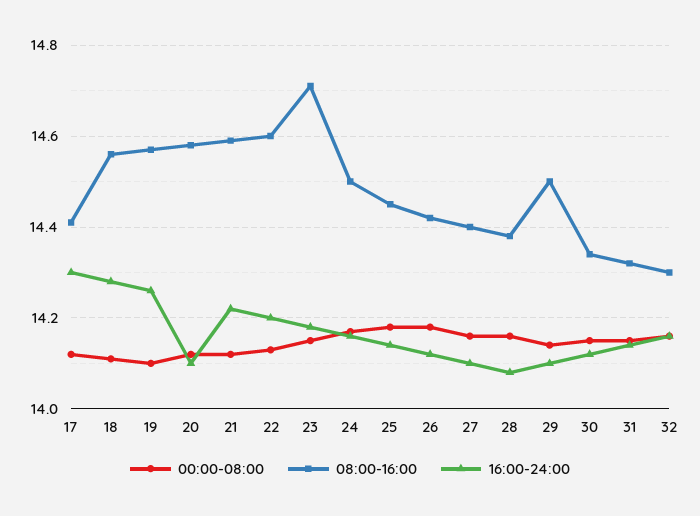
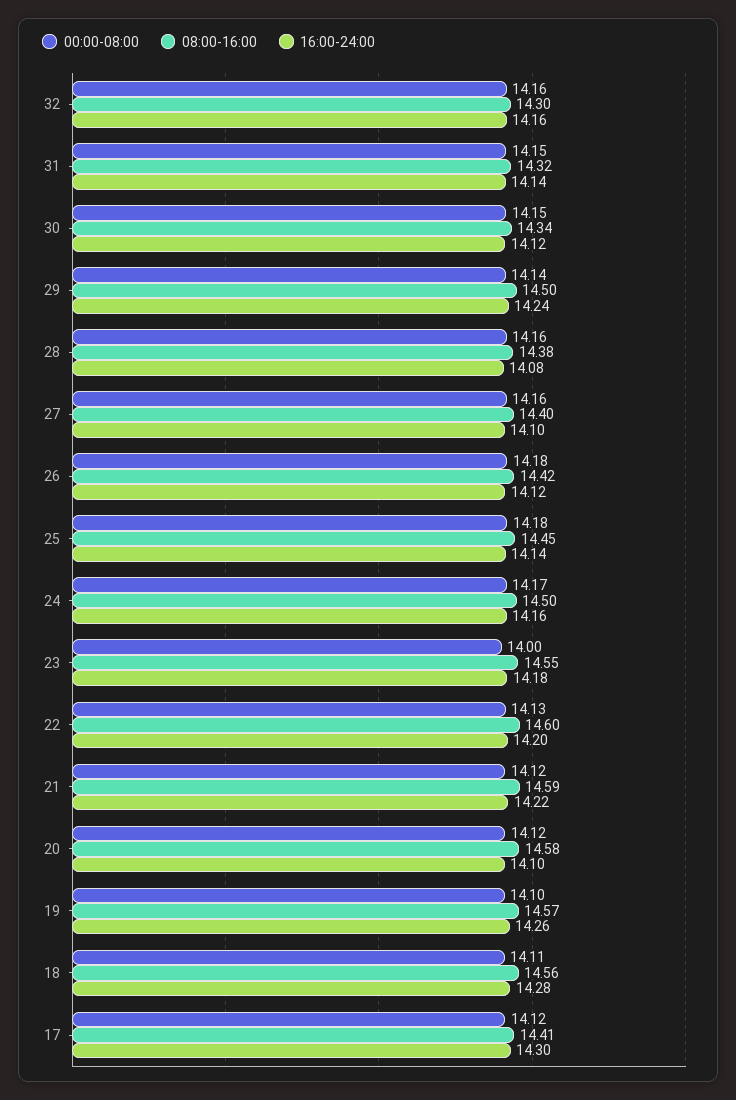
  {
    "00:00-08:00": {
      "17": 14.12,
      "18": 14.11,
      "19": 14.1,
      "20": 14.12,
      "21": 14.12,
      "22": 14.13,
-     "23": 14.15,
+     "23": 14,
      "24": 14.17,
      "25": 14.18,
      "26": 14.18,
      "27": 14.16,
      "28": 14.16,
      "29": 14.14,
      "30": 14.15,
      "31": 14.15,
      "32": 14.16
    },
    "08:00-16:00": {
      "17": 14.41,
      "18": 14.56,
      "19": 14.57,
      "20": 14.58,
      "21": 14.59,
      "22": 14.6,
-     "23": 14.7,
+     "23": 14.55,
      "24": 14.5,
      "25": 14.45,
      "26": 14.42,
      "27": 14.4,
      "28": 14.38,
      "29": 14.5,
      "30": 14.34,
      "31": 14.32,
      "32": 14.3
    },
    "16:00-24:00": {
      "17": 14.3,
      "18": 14.28,
      "19": 14.26,
      "20": 14.1,
      "21": 14.22,
      "22": 14.2,
      "23": 14.18,
      "24": 14.16,
      "25": 14.14,
      "26": 14.12,
      "27": 14.1,
      "28": 14.08,
-     "29": 14.1,
+     "29": 14.24,
      "30": 14.12,
      "31": 14.14,
      "32": 14.16
    }
  }

